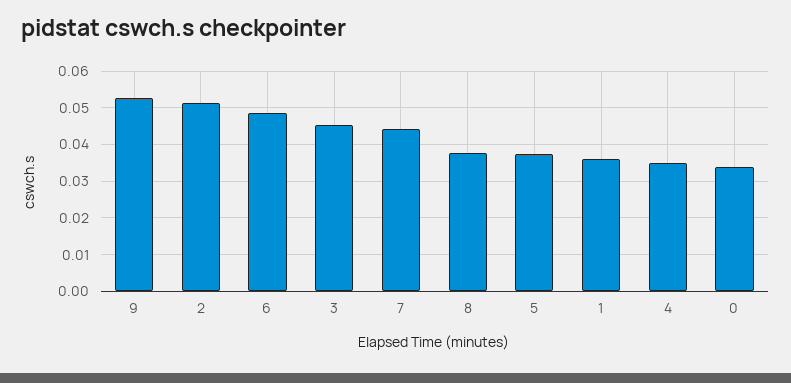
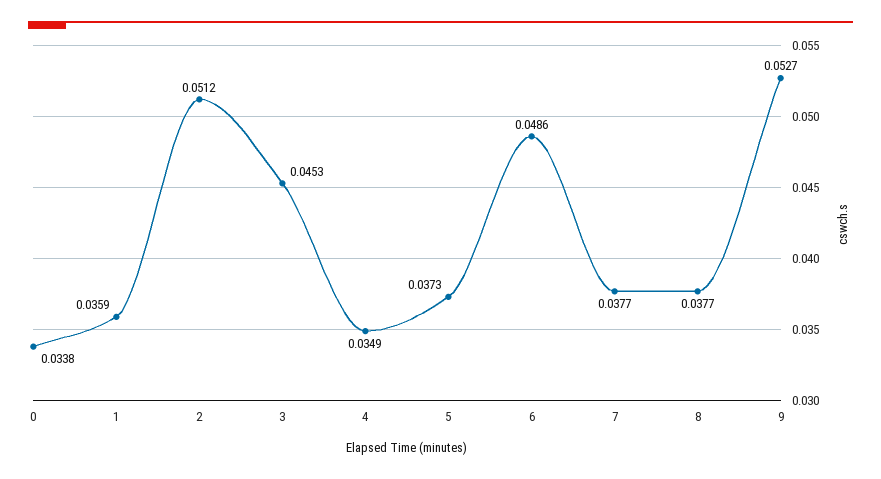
  {
    "9": 0.0527,
    "2": 0.0512,
    "6": 0.0486,
    "3": 0.0453,
-   "7": 0.044,
+   "7": 0.0377,
    "8": 0.0377,
    "5": 0.0373,
    "1": 0.0359,
    "4": 0.0349,
    "0": 0.0338
  }

